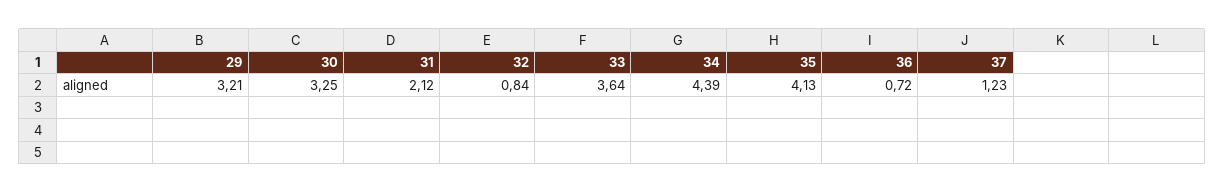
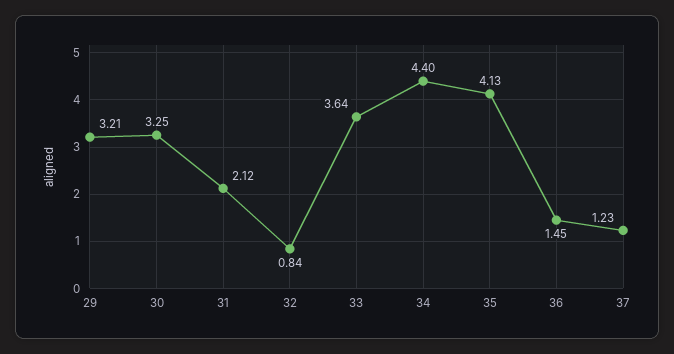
  {
    "29": 3.21,
    "30": 3.25,
    "31": 2.12,
    "32": 0.84,
    "33": 3.64,
-   "34": 4.39,
+   "34": 4.4,
    "35": 4.13,
-   "36": 0.72,
+   "36": 1.45,
    "37": 1.23
  }

